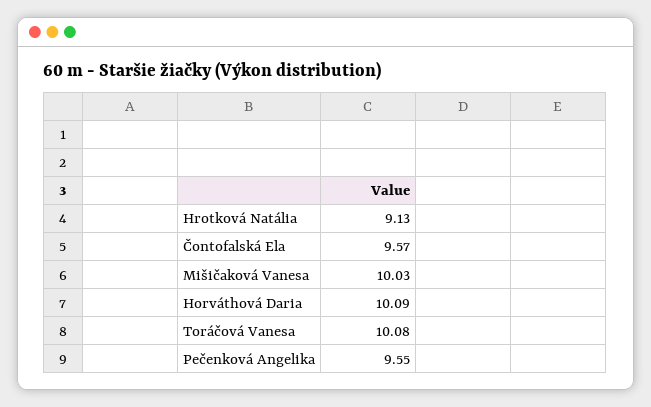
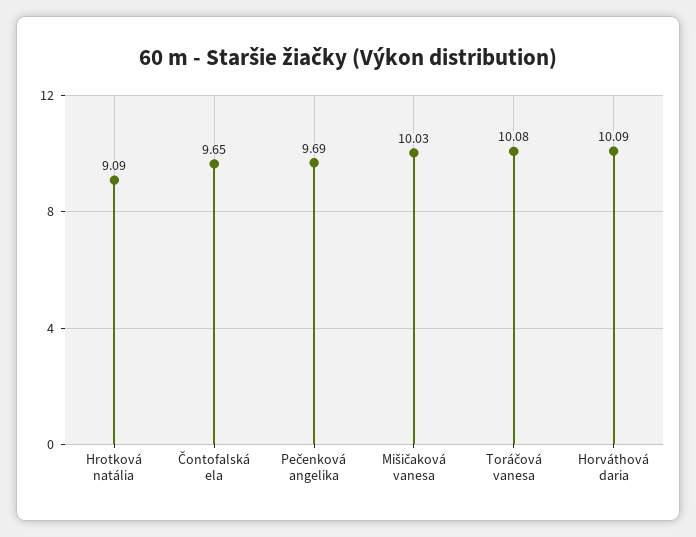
  {
-   "Hrotková Natália": 9.13,
+   "Hrotková Natália": 9.09,
-   "Čontofalská Ela": 9.57,
+   "Čontofalská Ela": 9.65,
    "Mišičaková Vanesa": 10.03,
    "Horváthová Daria": 10.09,
    "Toráčová Vanesa": 10.08,
-   "Pečenková Angelika": 9.55
+   "Pečenková Angelika": 9.69
  }

